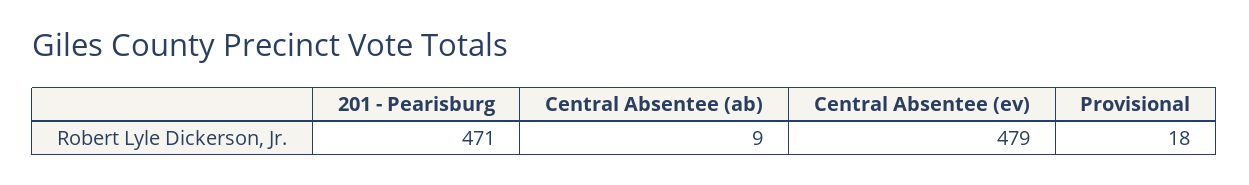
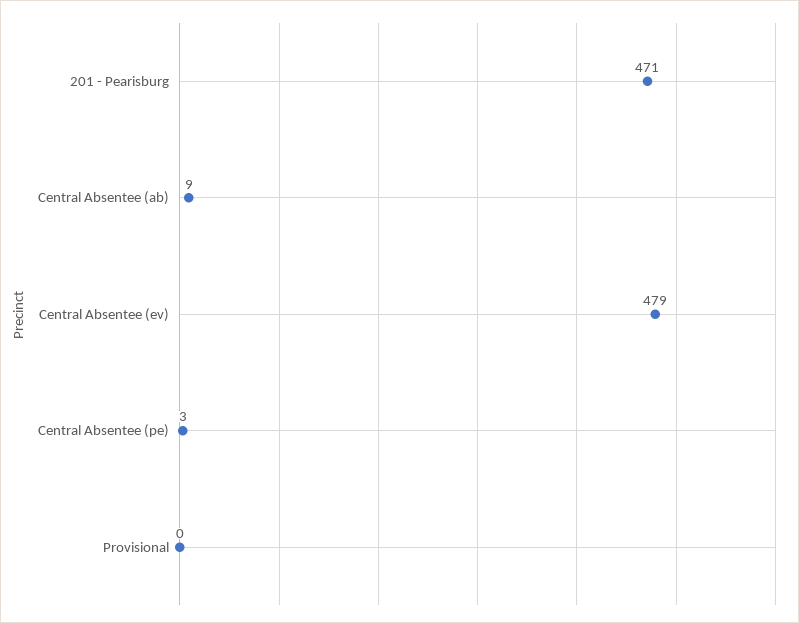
  {
    "201 - Pearisburg": 471,
    "Central Absentee (ab)": 9,
    "Central Absentee (ev)": 479,
-   "Provisional": 18
+   "Provisional": 0,
+   "Central Absentee (pe)": 3
  }

